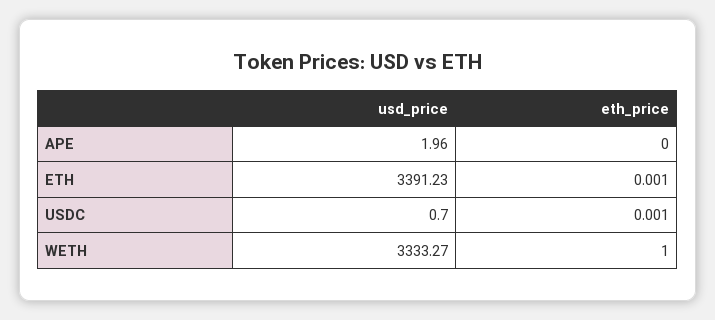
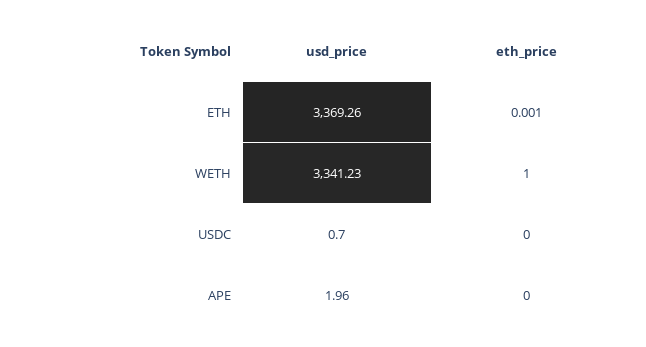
  {
    "usd_price": {
      "APE": 1.96,
-     "ETH": 3391.23,
+     "ETH": 3369.26,
      "USDC": 0.7,
-     "WETH": 3333.27
+     "WETH": 3341.23
    },
    "eth_price": {
      "APE": 0,
      "ETH": 0.001,
-     "USDC": 0.001,
+     "USDC": 0,
      "WETH": 1
    }
  }

